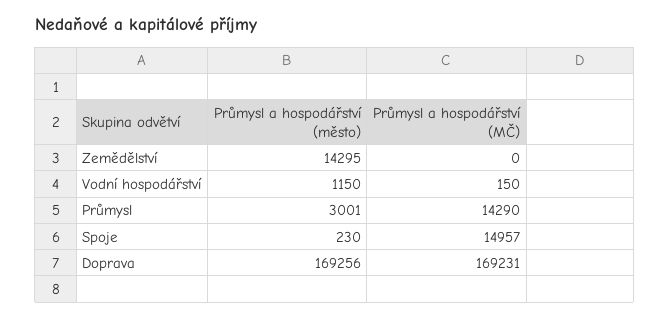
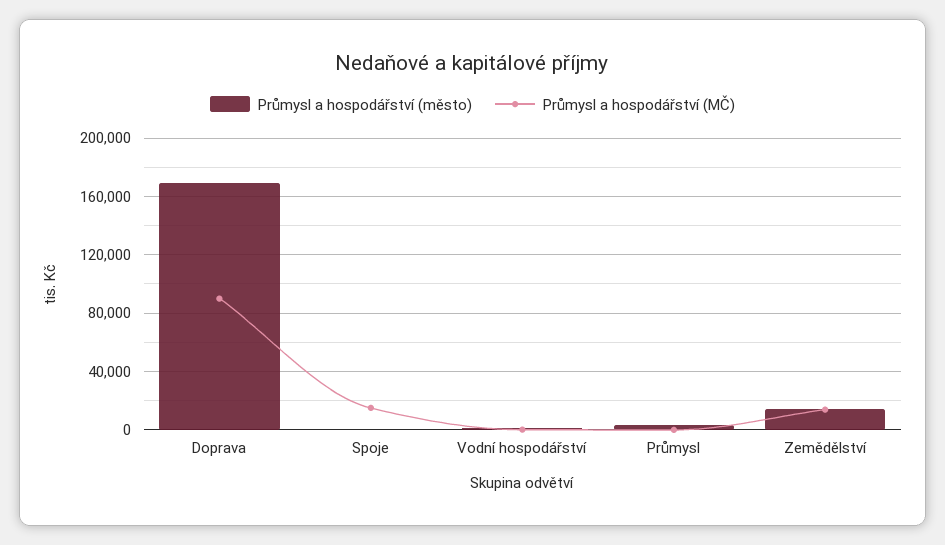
  {
    "Průmysl a hospodářství (město)": {
      "Zemědělství": 14295,
      "Vodní hospodářství": 1150,
      "Průmysl": 3001,
      "Spoje": 230,
      "Doprava": 169256
    },
    "Průmysl a hospodářství (MČ)": {
-     "Zemědělství": 0,
+     "Zemědělství": 15000,
      "Vodní hospodářství": 150,
-     "Průmysl": 14290,
+     "Průmysl": 0,
      "Spoje": 14957,
-     "Doprava": 169231
+     "Doprava": 90000
    }
  }

